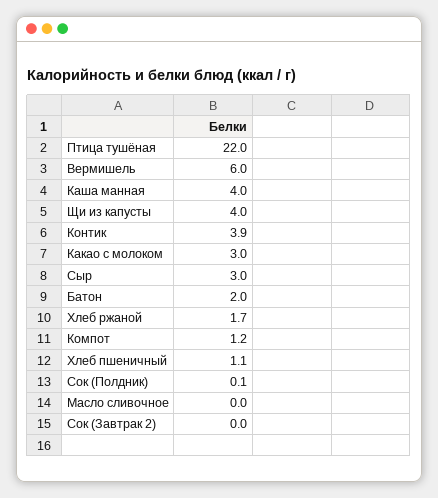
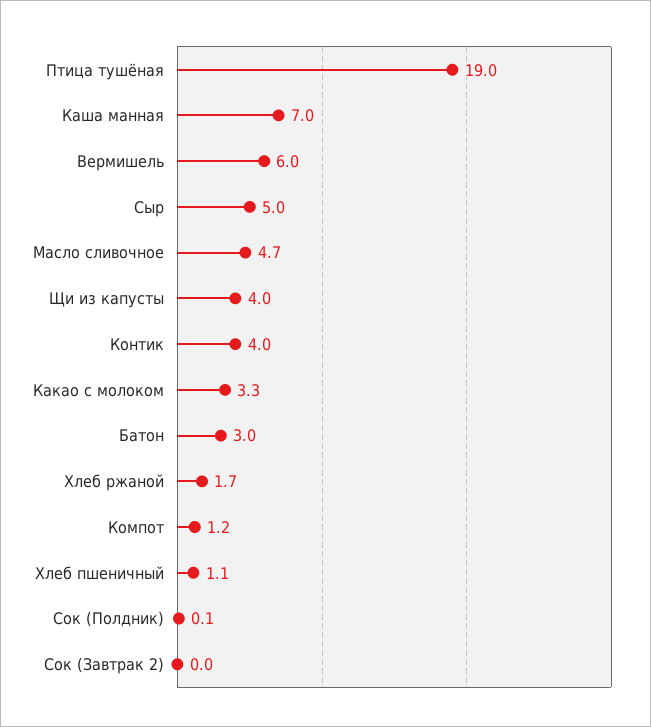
  {
-   "Птица тушёная": 22,
+   "Птица тушёная": 19,
    "Вермишель": 6,
-   "Каша манная": 4,
+   "Каша манная": 7,
    "Щи из капусты": 4,
-   "Контик": 3.9,
+   "Контик": 4,
-   "Какао с молоком": 3,
+   "Какао с молоком": 3.3,
-   "Сыр": 3,
+   "Сыр": 5,
-   "Батон": 2,
+   "Батон": 3,
    "Хлеб ржаной": 1.7,
    "Компот": 1.2,
    "Хлеб пшеничный": 1.1,
    "Сок (Полдник)": 0.1,
-   "Масло сливочное": 0,
+   "Масло сливочное": 4.7,
    "Сок (Завтрак 2)": 0
  }

